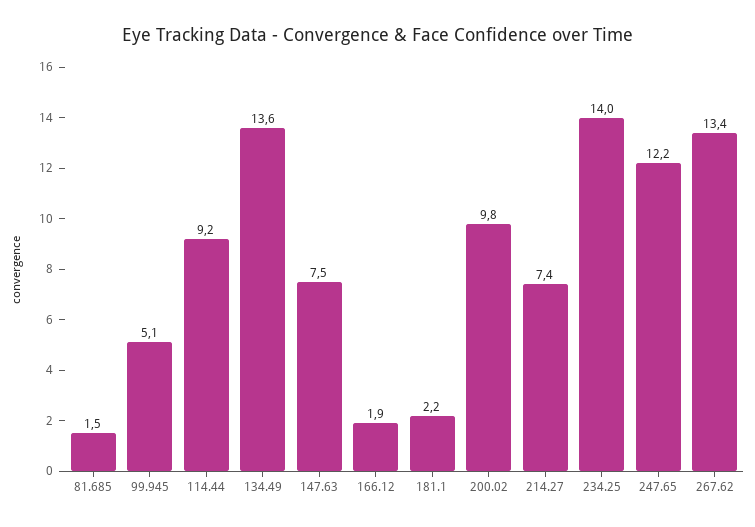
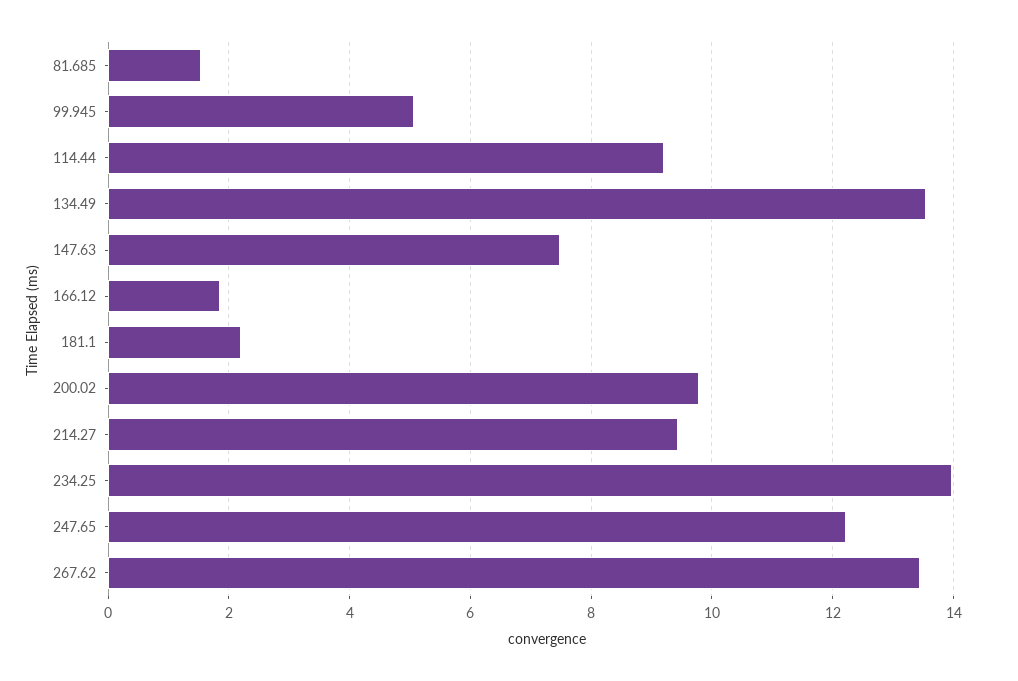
  {
    "81.685": 1.5,
    "99.945": 5.1,
    "114.44": 9.2,
    "134.49": 13.6,
    "147.63": 7.5,
    "166.12": 1.9,
    "181.1": 2.2,
    "200.02": 9.8,
-   "214.27": 7.4,
+   "214.27": 9.4,
    "234.25": 14,
    "247.65": 12.2,
    "267.62": 13.4
  }

